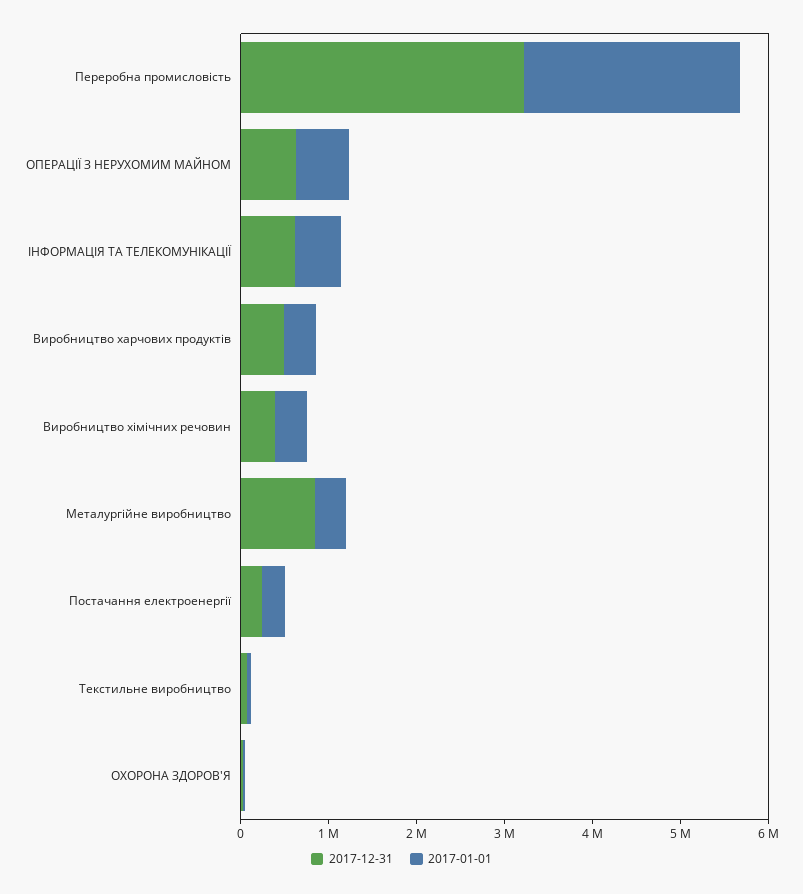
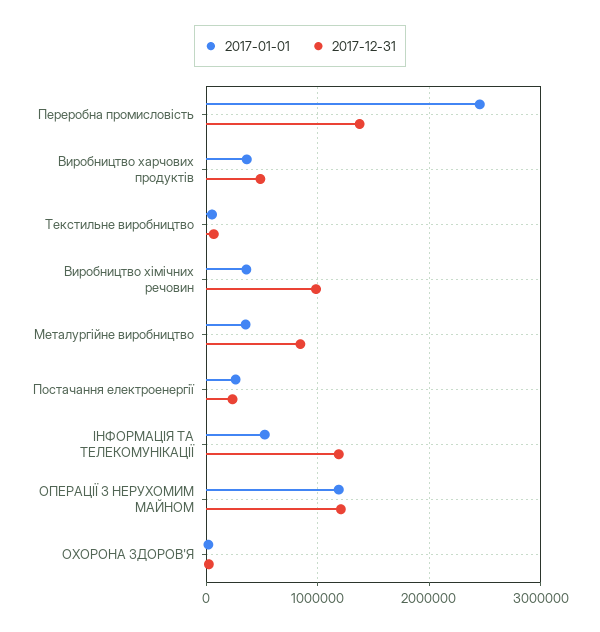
  {
    "2017-12-31": {
-     "Переробна промисловість": 3200000,
+     "Переробна промисловість": 1400000,
-     "ОПЕРАЦІЇ З НЕРУХОМИМ МАЙНОМ": 600000,
+     "ОПЕРАЦІЇ З НЕРУХОМИМ МАЙНОМ": 1200000,
-     "ІНФОРМАЦІЯ ТА ТЕЛЕКОМУНІКАЦІЇ": 600000,
+     "ІНФОРМАЦІЯ ТА ТЕЛЕКОМУНІКАЦІЇ": 1200000,
      "Виробництво харчових продуктів": 500000,
-     "Виробництво хімічних речовин": 400000,
+     "Виробництво хімічних речовин": 1000000,
      "Металургійне виробництво": 800000,
      "Постачання електроенергії": 200000,
      "Текстильне виробництво": 100000,
      "ОХОРОНА ЗДОРОВ'Я": 0
    },
    "2017-01-01": {
      "Переробна промисловість": 2500000,
-     "ОПЕРАЦІЇ З НЕРУХОМИМ МАЙНОМ": 600000,
+     "ОПЕРАЦІЇ З НЕРУХОМИМ МАЙНОМ": 1200000,
      "ІНФОРМАЦІЯ ТА ТЕЛЕКОМУНІКАЦІЇ": 500000,
      "Виробництво харчових продуктів": 400000,
      "Виробництво хімічних речовин": 400000,
      "Металургійне виробництво": 400000,
      "Постачання електроенергії": 300000,
      "Текстильне виробництво": 100000,
      "ОХОРОНА ЗДОРОВ'Я": 0
    }
  }

